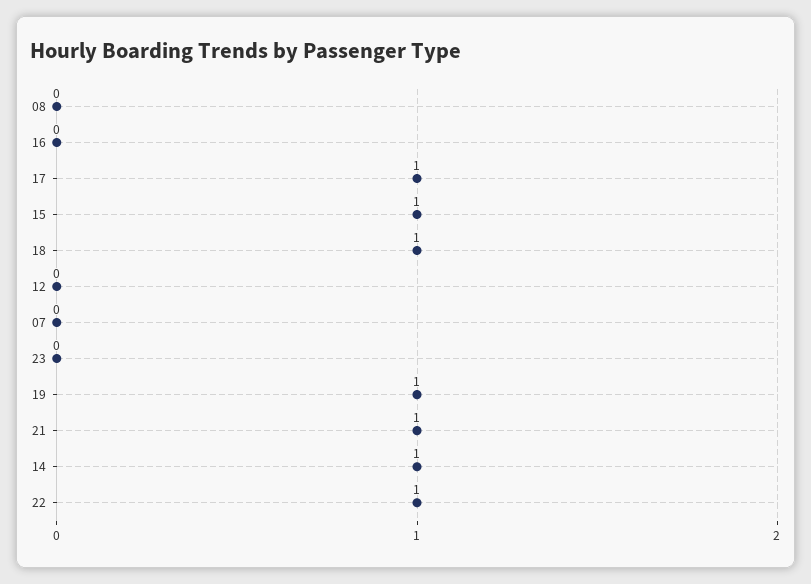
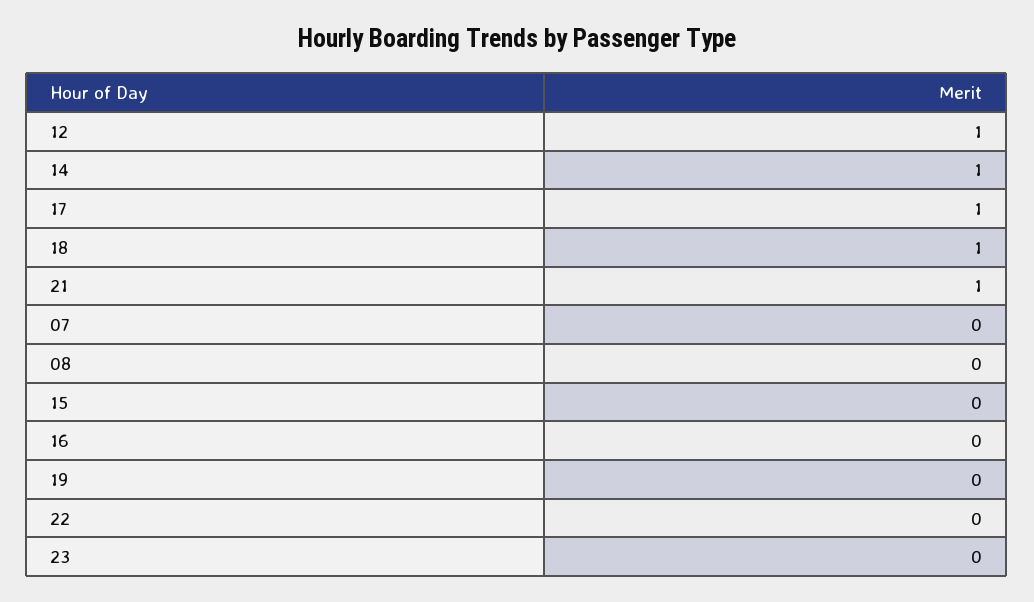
  {
    "08": 0,
    "16": 0,
    "17": 1,
-   "15": 1,
+   "15": 0,
    "18": 1,
-   "12": 0,
+   "12": 1,
    "07": 0,
    "23": 0,
-   "19": 1,
+   "19": 0,
    "21": 1,
    "14": 1,
-   "22": 1
+   "22": 0
  }

